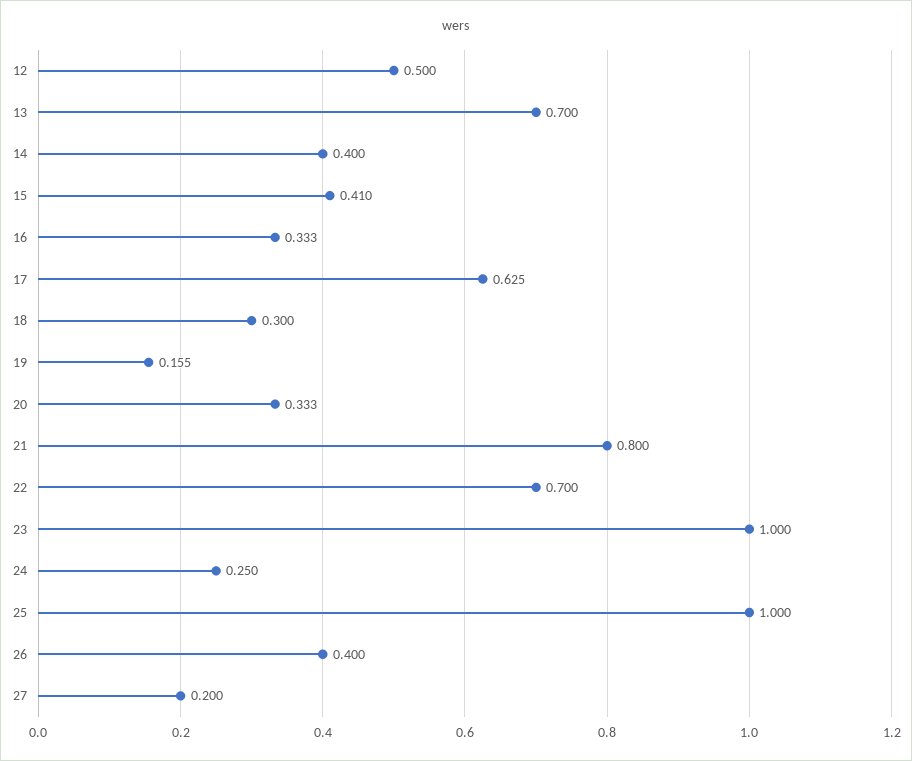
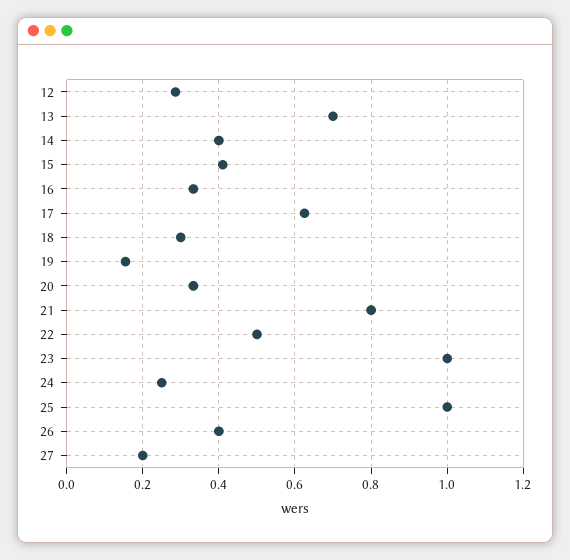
  {
-   "12": 0.5,
+   "12": 0.28,
    "13": 0.7,
    "14": 0.4,
    "15": 0.41,
    "16": 0.333,
    "17": 0.625,
    "18": 0.3,
    "19": 0.155,
    "20": 0.333,
    "21": 0.8,
-   "22": 0.7,
+   "22": 0.5,
    "23": 1,
    "24": 0.25,
    "25": 1,
    "26": 0.4,
    "27": 0.2
  }

